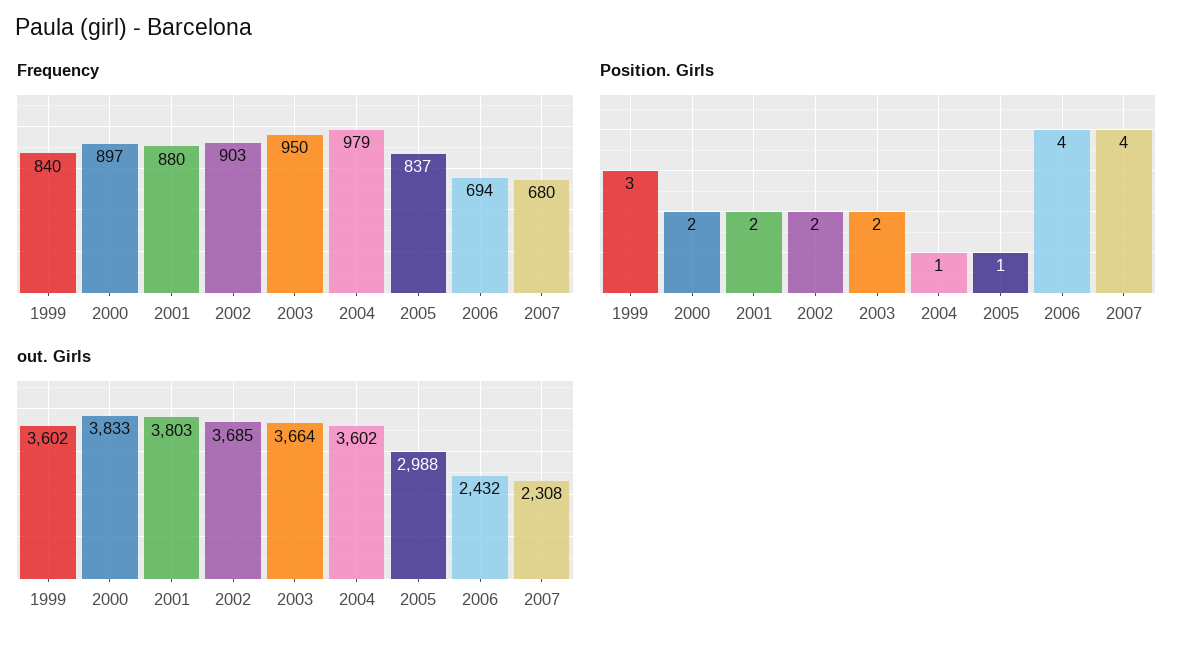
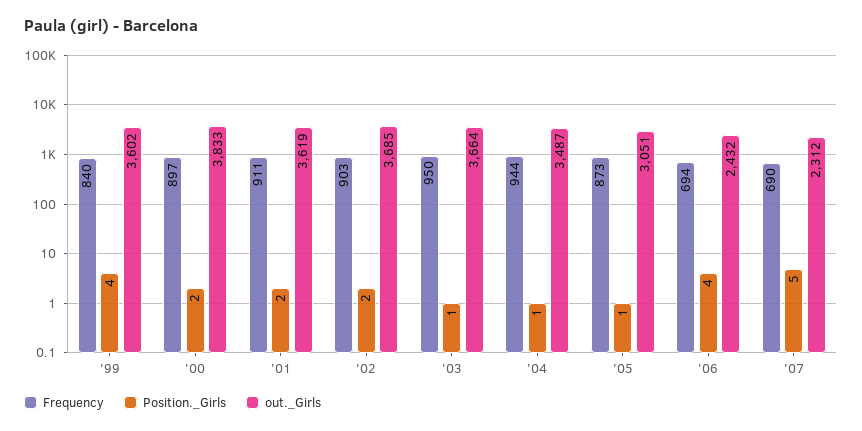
  {
    "Frequency": {
      "1999": 840,
      "2000": 897,
-     "2001": 880,
+     "2001": 911,
      "2002": 903,
      "2003": 950,
-     "2004": 979,
+     "2004": 944,
-     "2005": 837,
+     "2005": 873,
      "2006": 694,
-     "2007": 680
+     "2007": 690
    },
    "Position. Girls": {
-     "1999": 3,
+     "1999": 4,
      "2000": 2,
      "2001": 2,
      "2002": 2,
-     "2003": 2,
+     "2003": 1,
      "2004": 1,
      "2005": 1,
      "2006": 4,
-     "2007": 4
+     "2007": 5
    },
    "out. Girls": {
      "1999": 3602,
      "2000": 3833,
-     "2001": 3803,
+     "2001": 3619,
      "2002": 3685,
      "2003": 3664,
-     "2004": 3602,
+     "2004": 3487,
-     "2005": 2988,
+     "2005": 3051,
      "2006": 2432,
-     "2007": 2308
+     "2007": 2312
    }
  }

